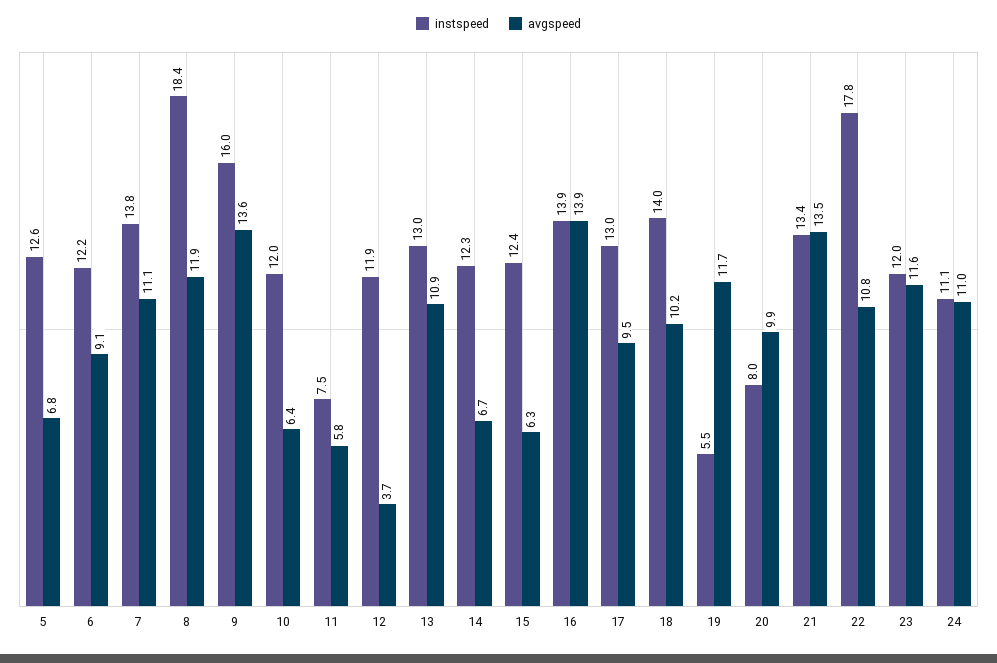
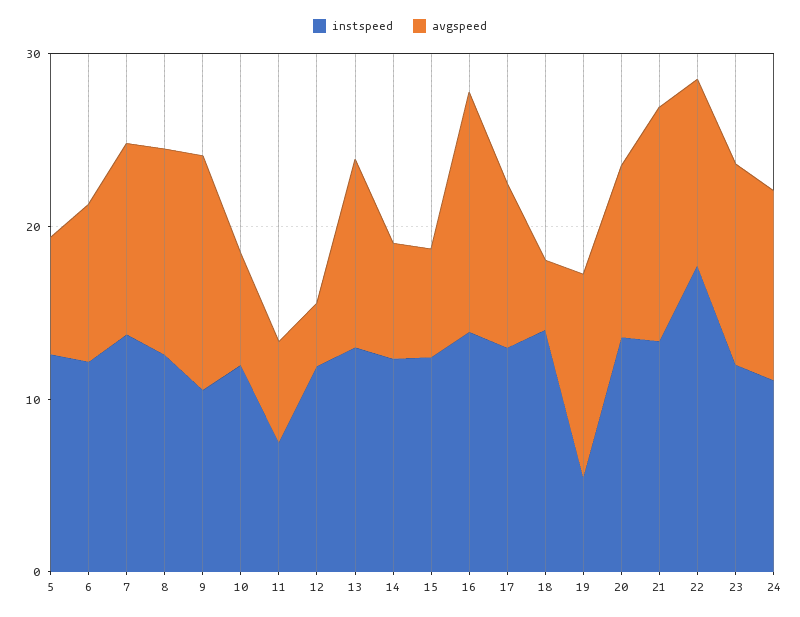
  {
    "instspeed": {
      "5": 12.6,
      "6": 12.2,
      "7": 13.8,
-     "8": 18.4,
+     "8": 12,
-     "9": 16,
+     "9": 10,
      "10": 12,
      "11": 7.5,
      "12": 11.9,
      "13": 13,
      "14": 12.3,
      "15": 12.4,
      "16": 13.9,
      "17": 13,
      "18": 14,
      "19": 5.5,
-     "20": 8,
+     "20": 14,
      "21": 13.4,
      "22": 17.8,
      "23": 12,
      "24": 11.1
    },
    "avgspeed": {
      "5": 6.8,
      "6": 9.1,
      "7": 11.1,
      "8": 11.9,
      "9": 13.6,
      "10": 6.4,
      "11": 5.8,
      "12": 3.7,
      "13": 10.9,
      "14": 6.7,
      "15": 6.3,
      "16": 13.9,
      "17": 9.5,
-     "18": 10.2,
+     "18": 4,
      "19": 11.7,
      "20": 9.9,
      "21": 13.5,
      "22": 10.8,
      "23": 11.6,
      "24": 11
    }
  }

